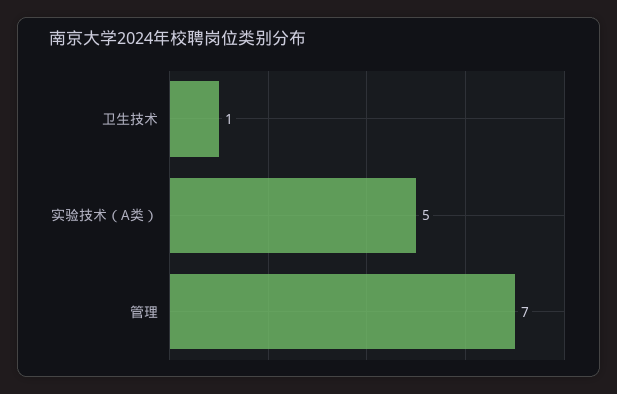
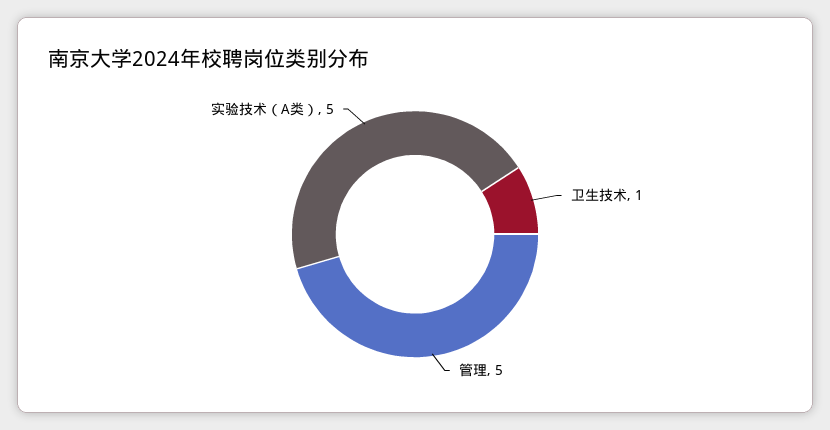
  {
    "卫生技术": 1,
    "实验技术（A类）": 5,
-   "管理": 7
+   "管理": 5
  }

